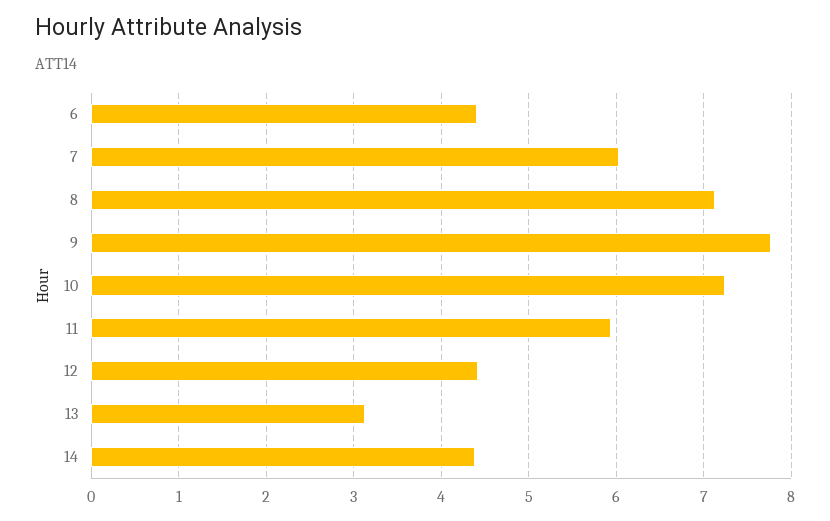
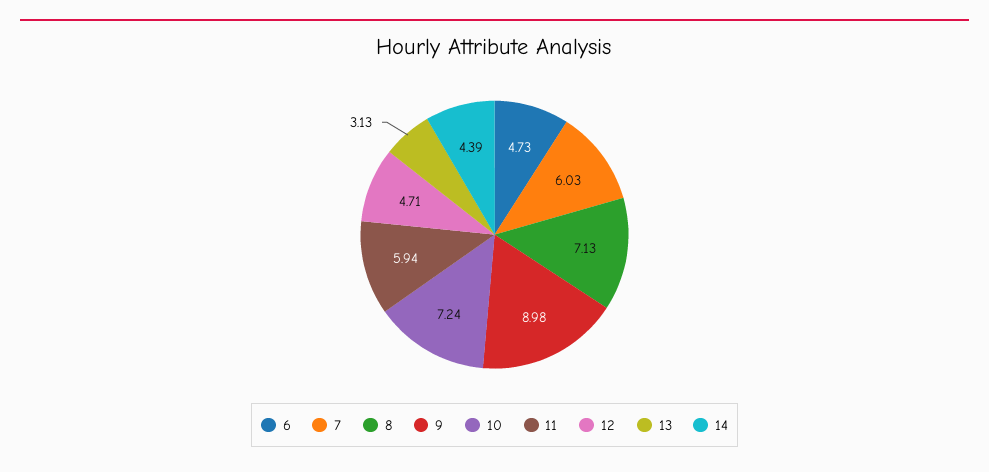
  {
-   "6": 4.4,
+   "6": 4.73,
    "7": 6.03,
    "8": 7.13,
-   "9": 7.8,
+   "9": 8.98,
    "10": 7.24,
    "11": 5.94,
-   "12": 4.4,
+   "12": 4.71,
    "13": 3.13,
    "14": 4.39
  }

